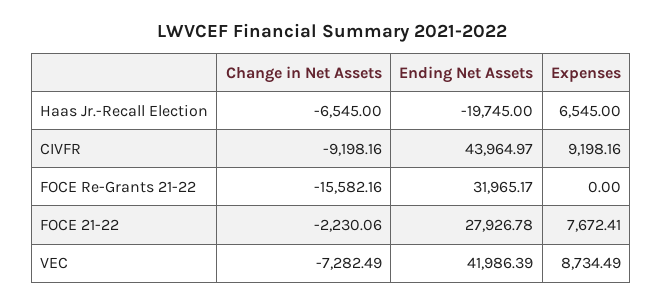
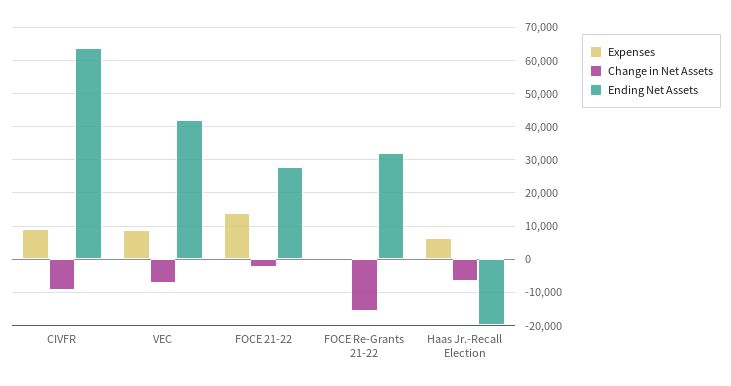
  {
    "Change in Net Assets": {
      "Haas Jr.-Recall Election": -6545,
      "CIVFR": -9198.16,
      "FOCE Re-Grants 21-22": -15582.16,
      "FOCE 21-22": -2230.06,
      "VEC": -7282.49
    },
    "Ending Net Assets": {
      "Haas Jr.-Recall Election": -19745,
-     "CIVFR": 43964.97,
+     "CIVFR": 64000,
      "FOCE Re-Grants 21-22": 31965.17,
      "FOCE 21-22": 27926.78,
      "VEC": 41986.39
    },
    "Expenses": {
      "Haas Jr.-Recall Election": 6545,
      "CIVFR": 9198.16,
      "FOCE Re-Grants 21-22": 0,
-     "FOCE 21-22": 7672.41,
+     "FOCE 21-22": 14000,
      "VEC": 8734.49
    }
  }

